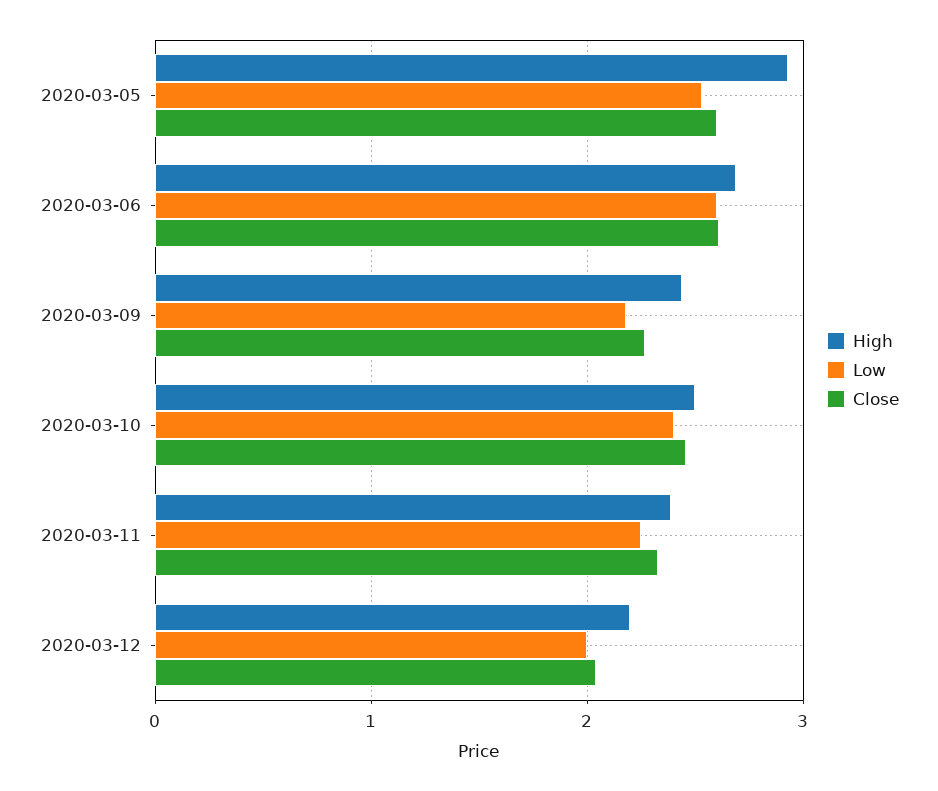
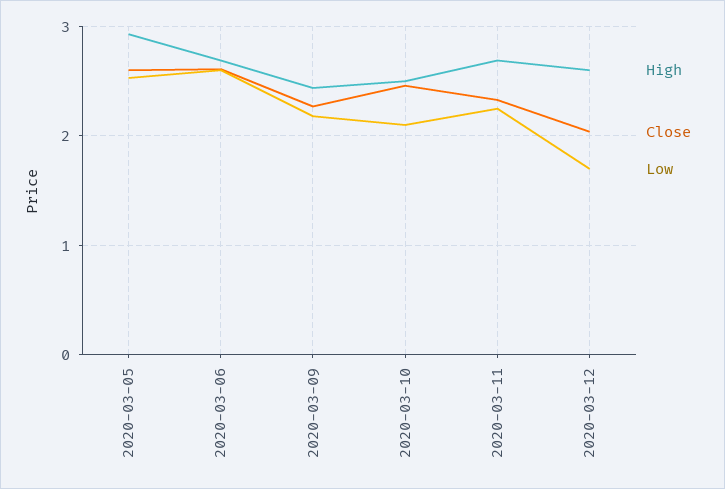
  {
    "High": {
      "2020-03-05": 2.9,
      "2020-03-06": 2.7,
      "2020-03-09": 2.4,
      "2020-03-10": 2.5,
-     "2020-03-11": 2.4,
+     "2020-03-11": 2.7,
-     "2020-03-12": 2.2
+     "2020-03-12": 2.6
    },
    "Low": {
      "2020-03-05": 2.5,
      "2020-03-06": 2.6,
      "2020-03-09": 2.2,
-     "2020-03-10": 2.4,
+     "2020-03-10": 2.1,
      "2020-03-11": 2.3,
-     "2020-03-12": 2
+     "2020-03-12": 1.7
    },
    "Close": {
      "2020-03-05": 2.6,
      "2020-03-06": 2.6,
      "2020-03-09": 2.3,
      "2020-03-10": 2.5,
      "2020-03-11": 2.3,
      "2020-03-12": 2
    }
  }

